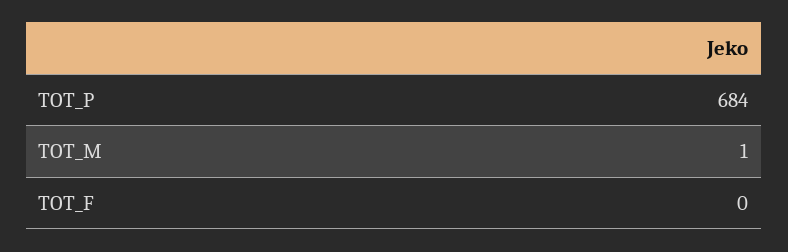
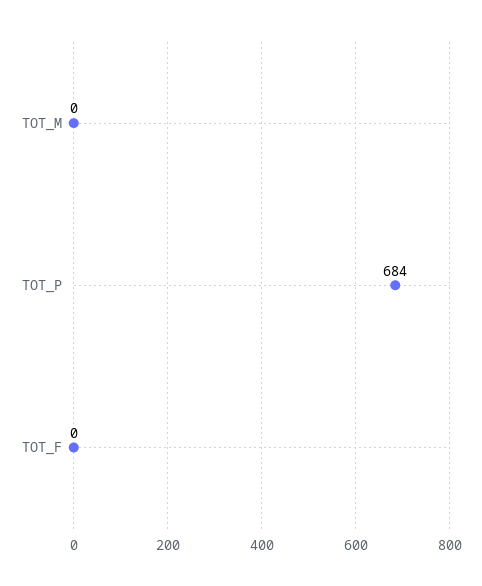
  {
    "TOT_P": 684,
-   "TOT_M": 1,
+   "TOT_M": 0,
    "TOT_F": 0
  }

